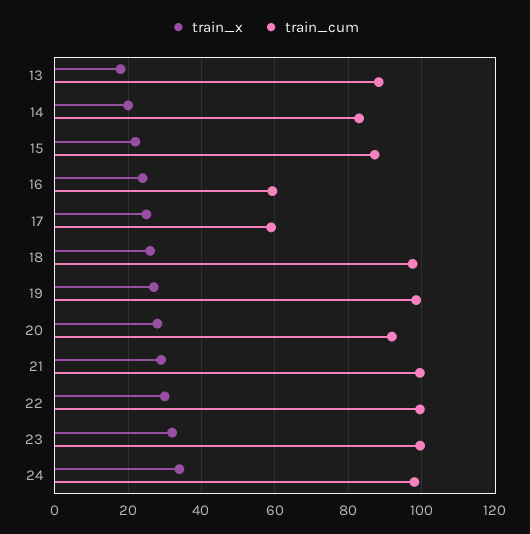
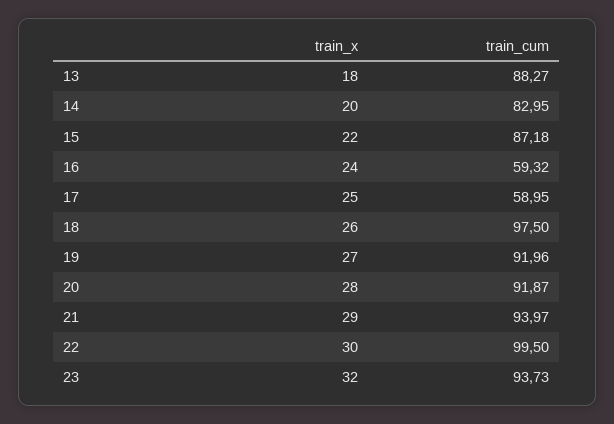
  {
    "train_x": {
      "13": 18,
      "14": 20,
      "15": 22,
      "16": 24,
      "17": 25,
      "18": 26,
      "19": 27,
      "20": 28,
      "21": 29,
      "22": 30,
-     "23": 32,
+     "23": 32
-     "24": 34
    },
    "train_cum": {
      "13": 88.27,
      "14": 82.95,
      "15": 87.18,
      "16": 59.32,
      "17": 58.95,
      "18": 97.5,
-     "19": 98,
+     "19": 91.96,
      "20": 91.87,
-     "21": 100,
+     "21": 93.97,
      "22": 99.5,
-     "23": 100,
+     "23": 93.73
-     "24": 98
    }
  }

